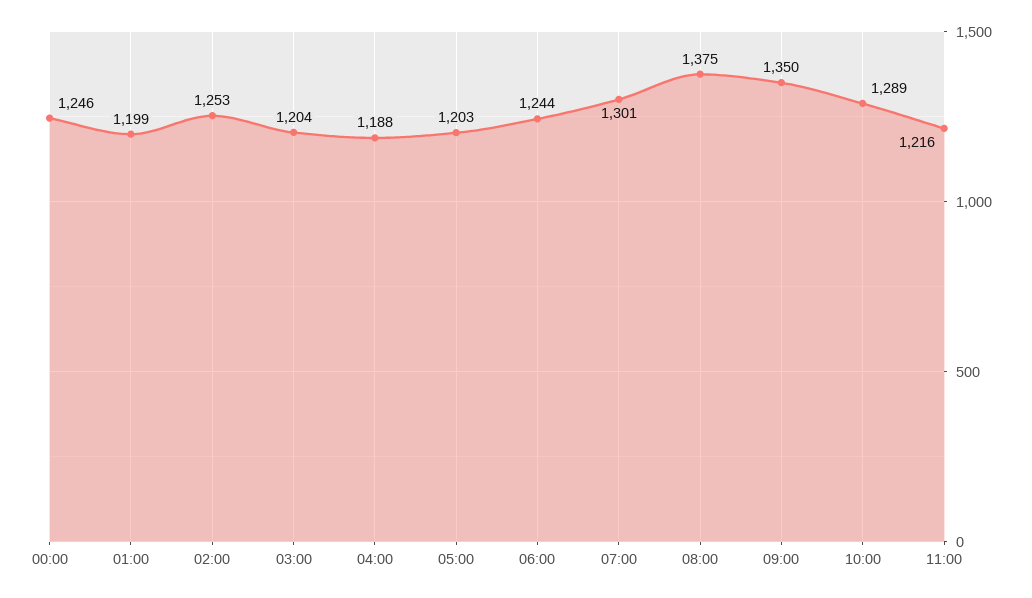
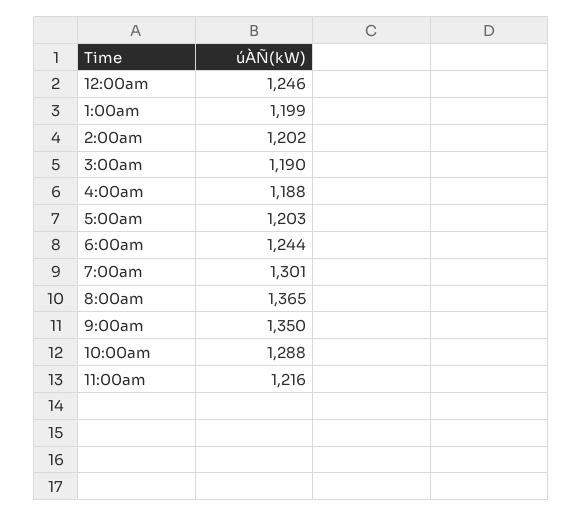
  {
    "00:00": 1246,
    "01:00": 1199,
-   "02:00": 1253,
+   "02:00": 1202,
-   "03:00": 1204,
+   "03:00": 1190,
    "04:00": 1188,
    "05:00": 1203,
    "06:00": 1244,
    "07:00": 1301,
-   "08:00": 1375,
+   "08:00": 1365,
    "09:00": 1350,
-   "10:00": 1289,
+   "10:00": 1288,
    "11:00": 1216
  }

